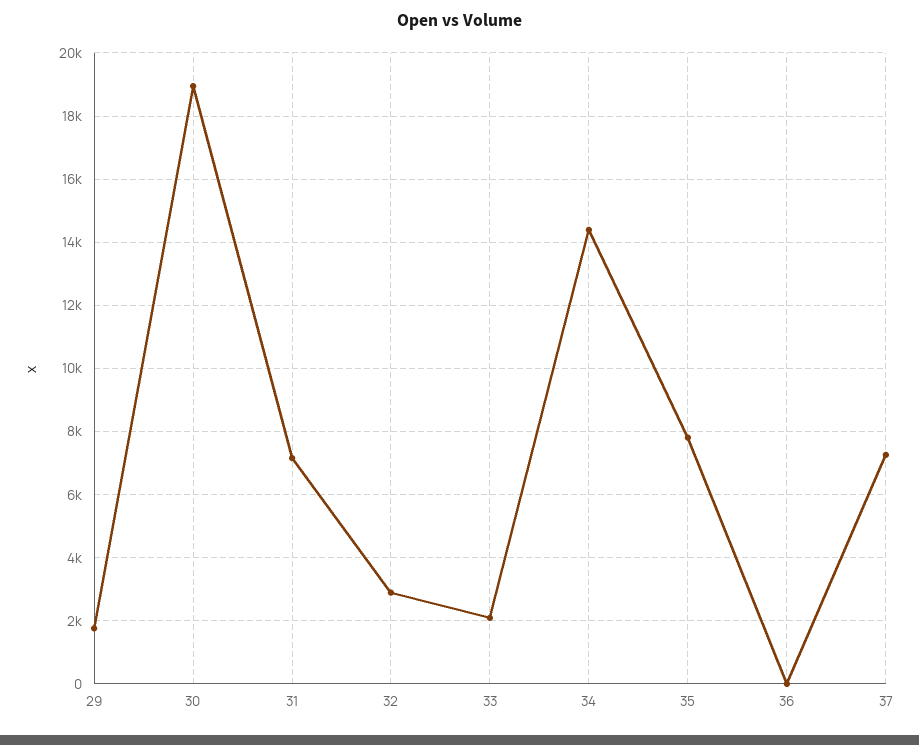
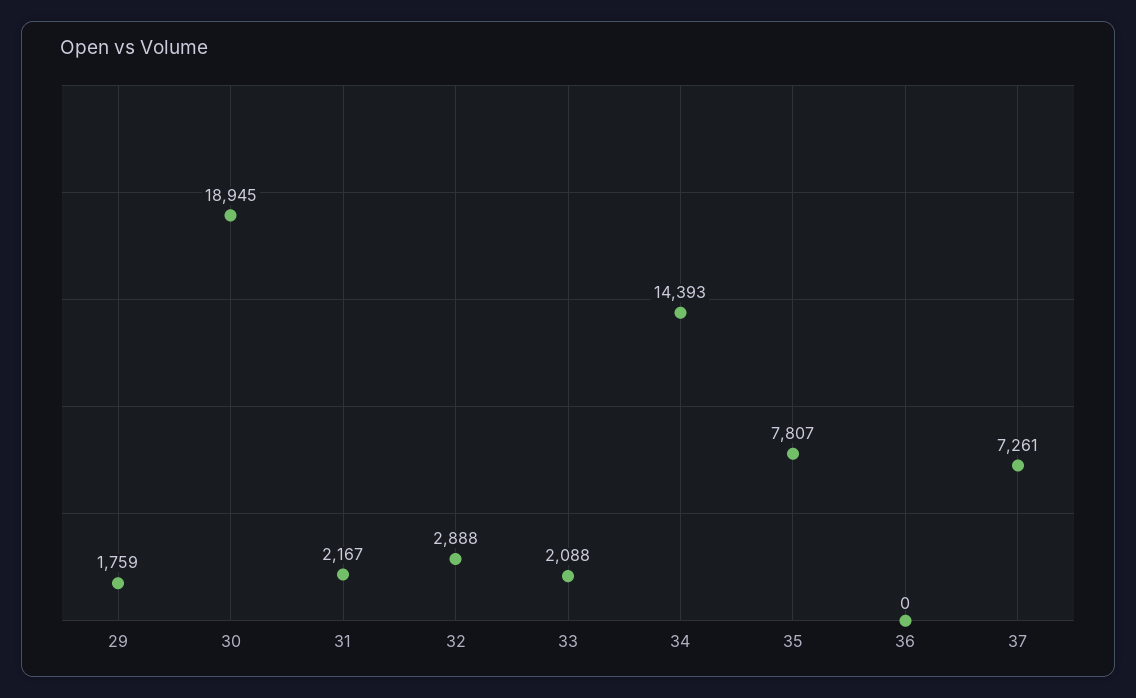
  {
    "29": 1759,
    "30": 18945,
-   "31": 7200,
+   "31": 2167,
    "32": 2888,
    "33": 2088,
    "34": 14393,
    "35": 7807,
    "36": 0,
    "37": 7261
  }

